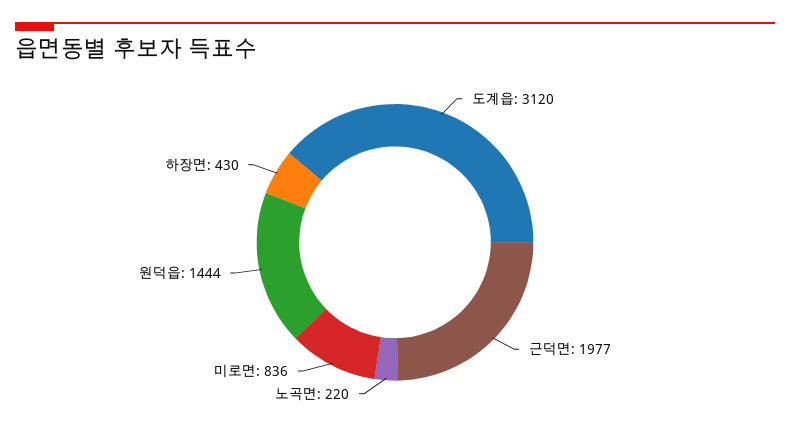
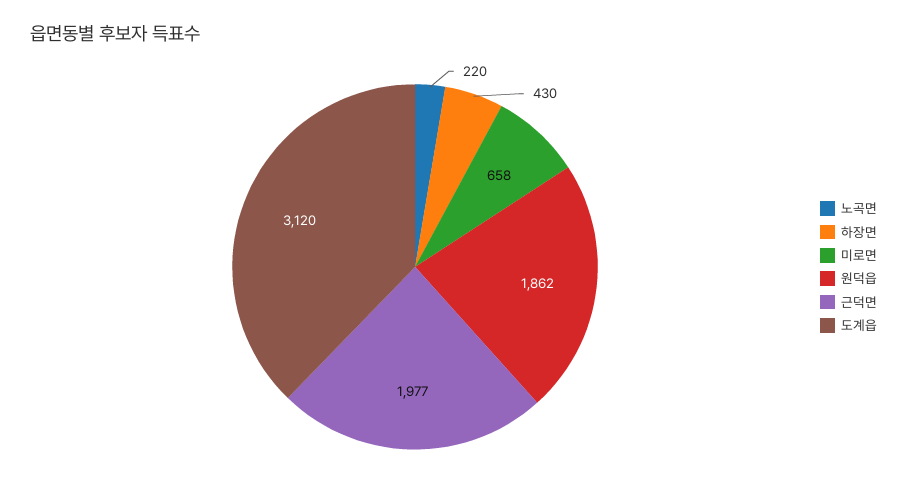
  {
    "도계읍": 3120,
    "근덕면": 1977,
    "노곡면": 220,
-   "미로면": 836,
+   "미로면": 658,
-   "원덕읍": 1444,
+   "원덕읍": 1862,
    "하장면": 430
  }

